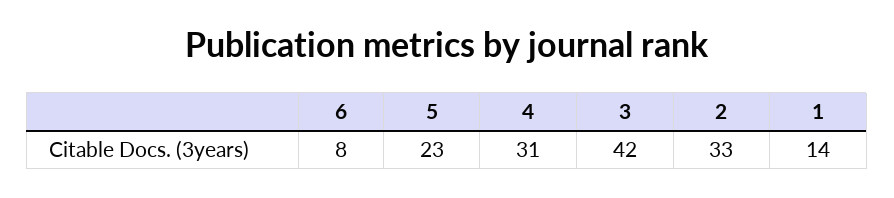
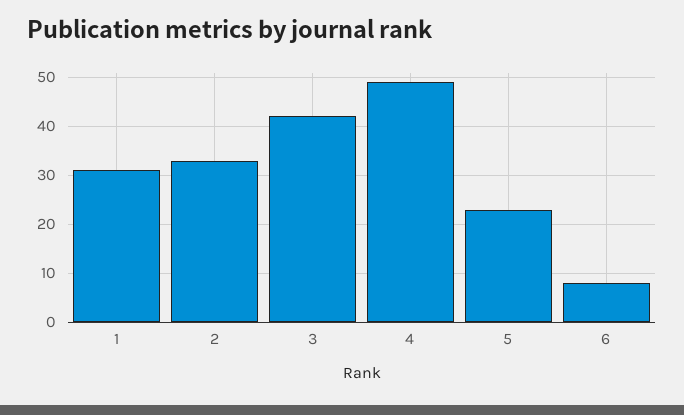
  {
    "6": 8,
    "5": 23,
-   "4": 31,
+   "4": 50,
    "3": 42,
    "2": 33,
-   "1": 14
+   "1": 30
  }

